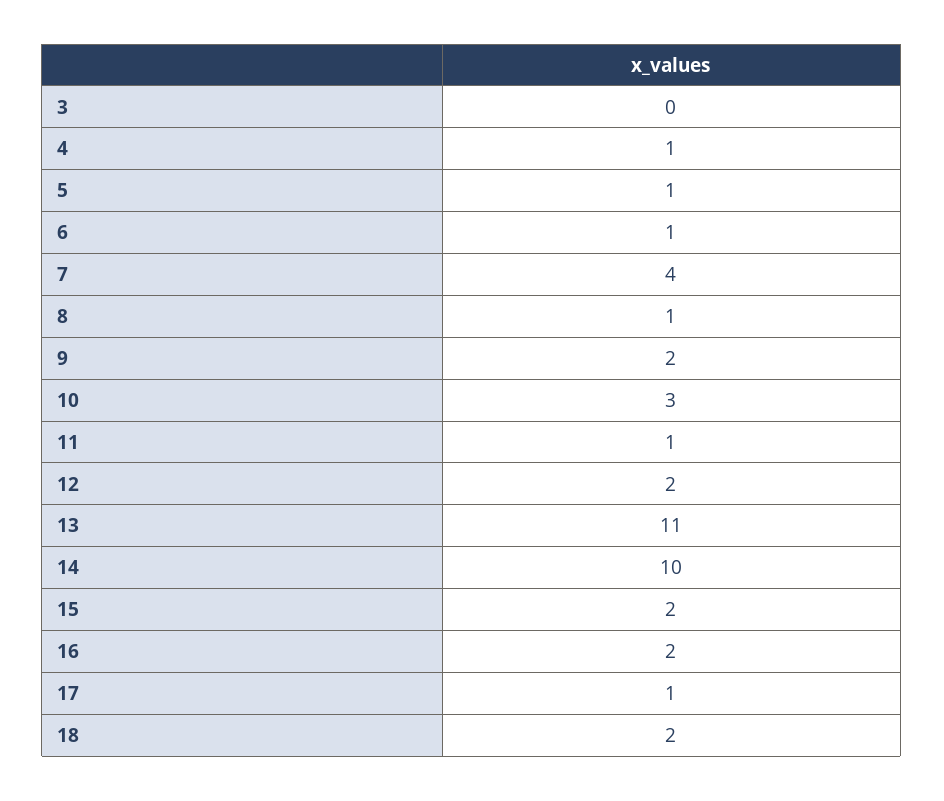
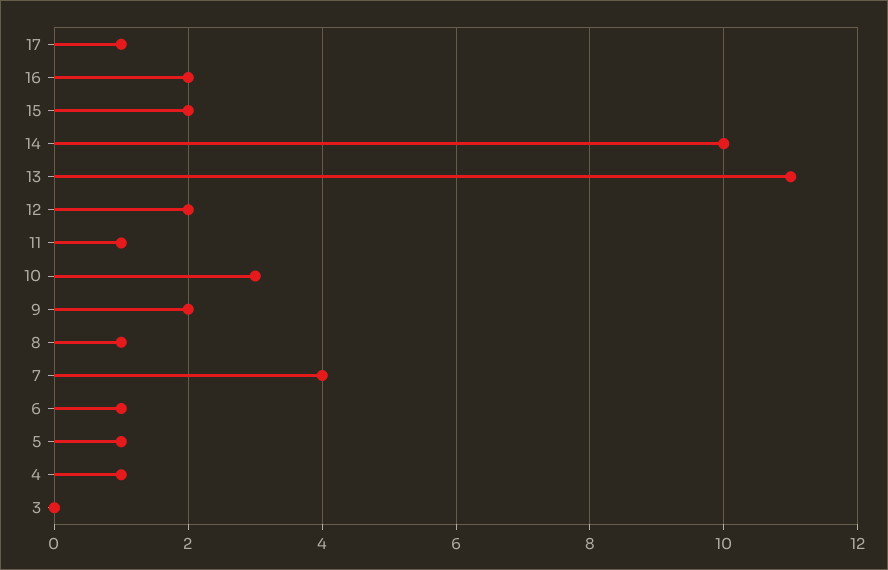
  {
    "3": 0,
    "4": 1,
    "5": 1,
    "6": 1,
    "7": 4,
    "8": 1,
    "9": 2,
    "10": 3,
    "11": 1,
    "12": 2,
    "13": 11,
    "14": 10,
    "15": 2,
    "16": 2,
-   "17": 1,
+   "17": 1
-   "18": 2
  }

